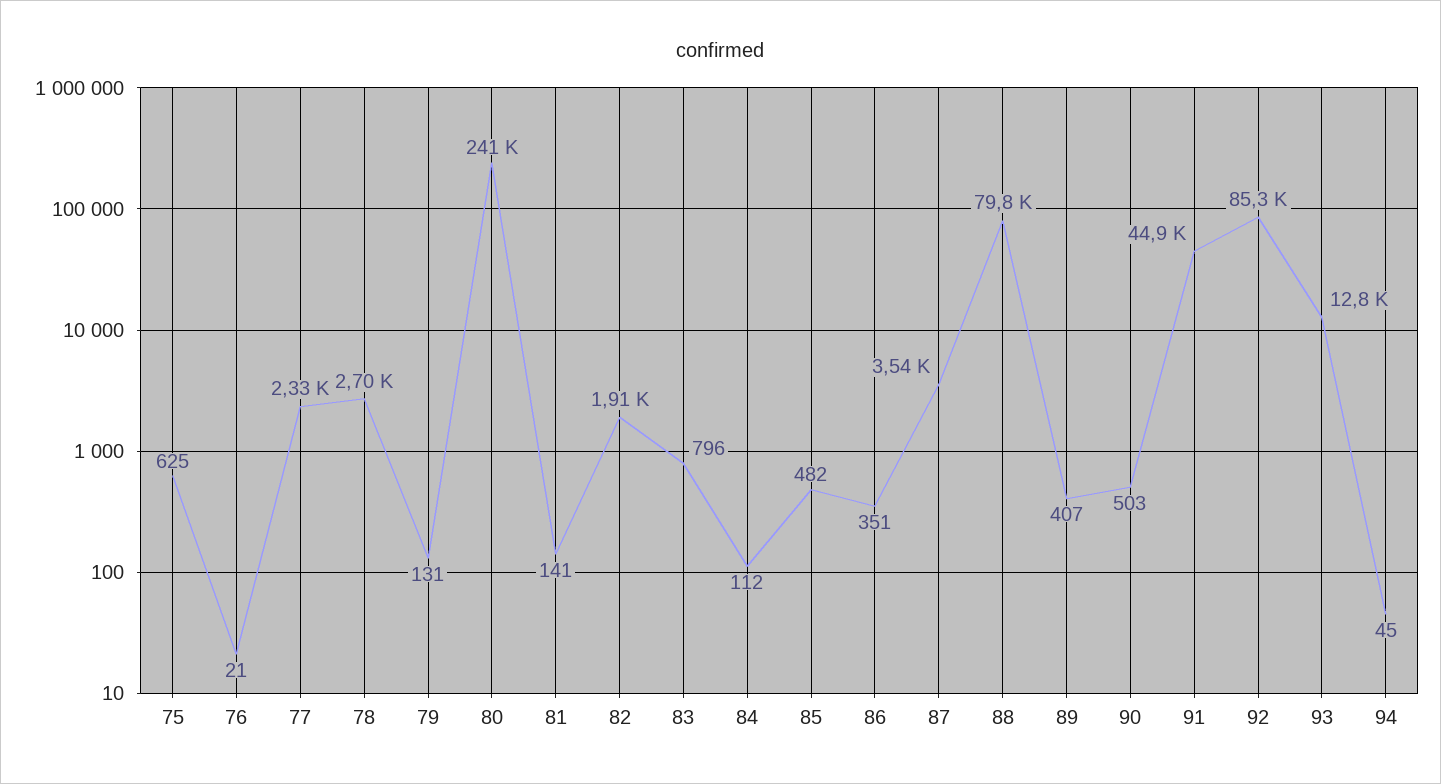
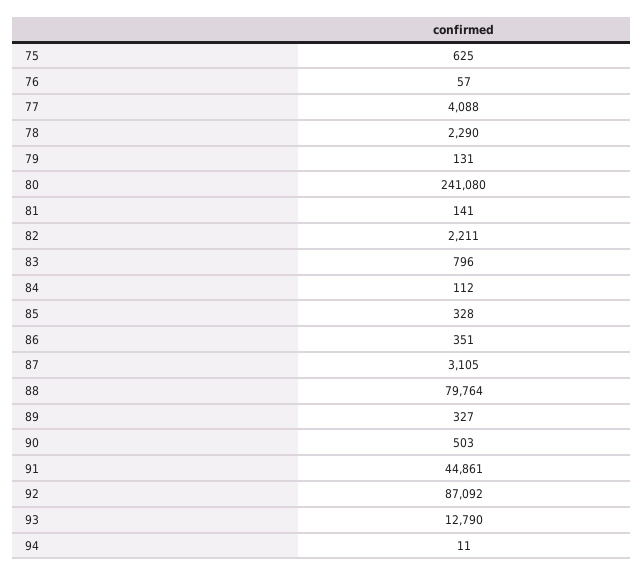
  {
    "75": 625,
-   "76": 21,
+   "76": 57,
-   "77": 2330,
+   "77": 4088,
-   "78": 2700,
+   "78": 2290,
    "79": 131,
    "80": 241080,
    "81": 141,
-   "82": 1910,
+   "82": 2211,
    "83": 796,
    "84": 112,
-   "85": 482,
+   "85": 328,
    "86": 351,
-   "87": 3540,
+   "87": 3105,
    "88": 79764,
-   "89": 407,
+   "89": 327,
    "90": 503,
    "91": 44861,
-   "92": 85300,
+   "92": 87092,
    "93": 12790,
-   "94": 45
+   "94": 11
  }

